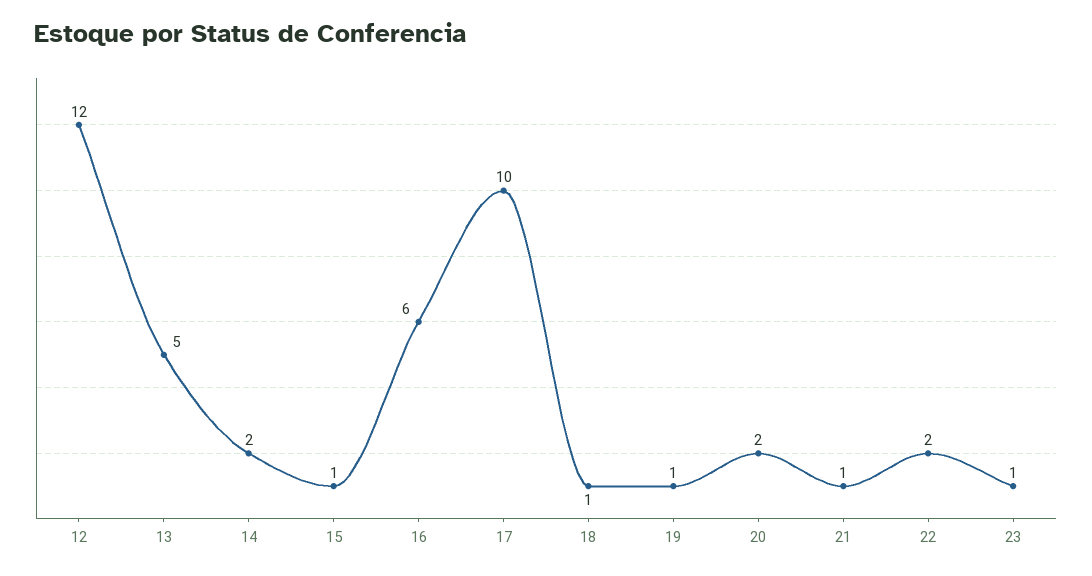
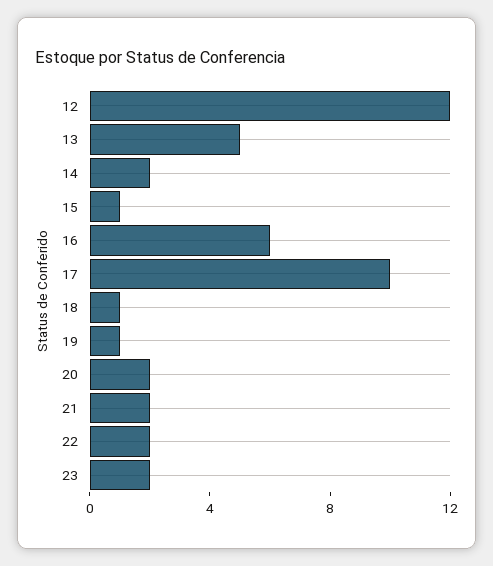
  {
    "12": 12,
    "13": 5,
    "14": 2,
    "15": 1,
    "16": 6,
    "17": 10,
    "18": 1,
    "19": 1,
    "20": 2,
-   "21": 1,
+   "21": 2,
    "22": 2,
-   "23": 1
+   "23": 2
  }

